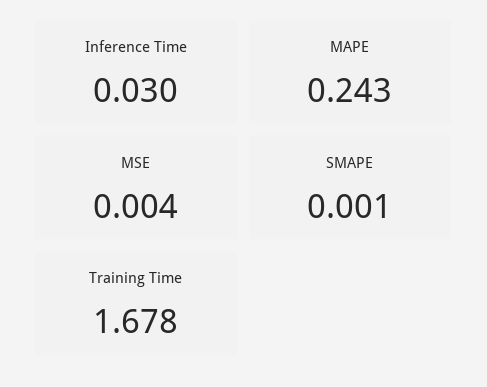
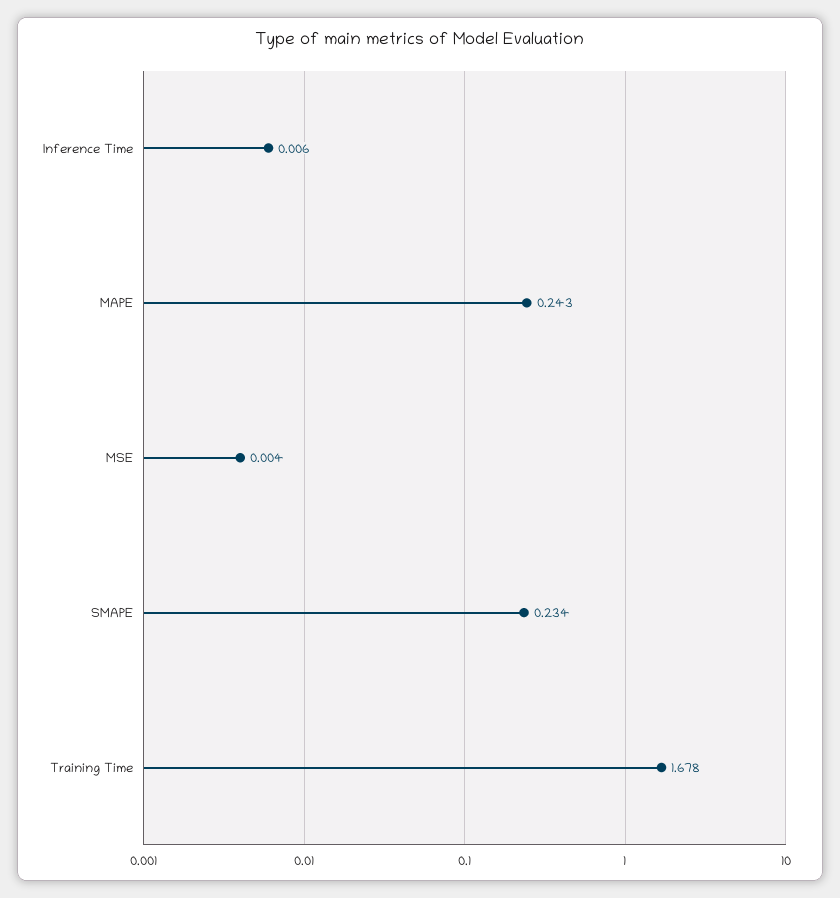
  {
-   "Inference Time": 0.03,
+   "Inference Time": 0.006,
    "MAPE": 0.243,
    "MSE": 0.004,
-   "SMAPE": 0.001,
+   "SMAPE": 0.234,
    "Training Time": 1.678
  }

